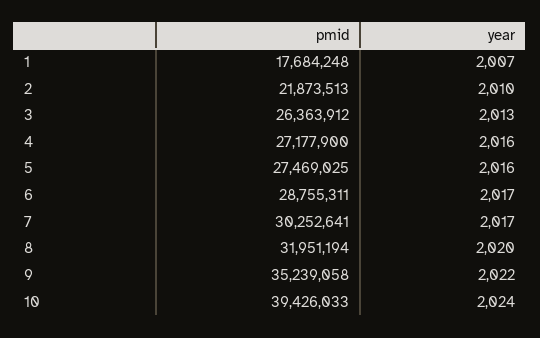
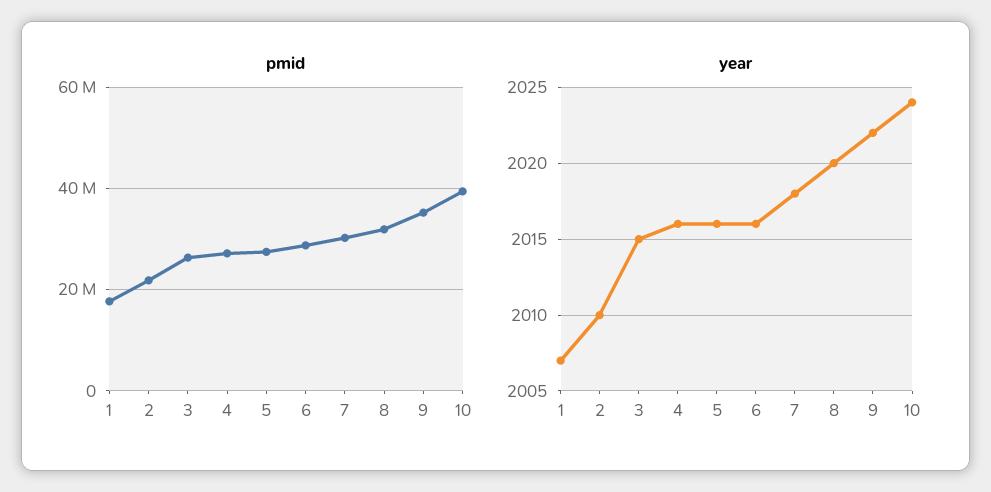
  {
    "pmid": {
      "1": 17684248,
      "2": 21873513,
      "3": 26363912,
      "4": 27177900,
      "5": 27469025,
      "6": 28755311,
      "7": 30252641,
      "8": 31951194,
      "9": 35239058,
      "10": 39426033
    },
    "year": {
      "1": 2007,
      "2": 2010,
-     "3": 2013,
+     "3": 2015,
      "4": 2016,
      "5": 2016,
-     "6": 2017,
+     "6": 2016,
-     "7": 2017,
+     "7": 2018,
      "8": 2020,
      "9": 2022,
      "10": 2024
    }
  }

